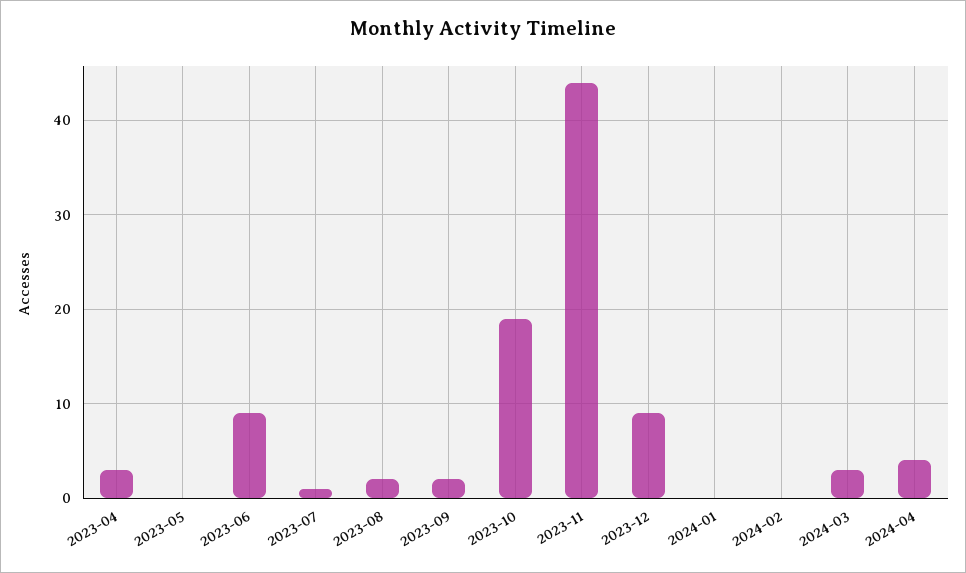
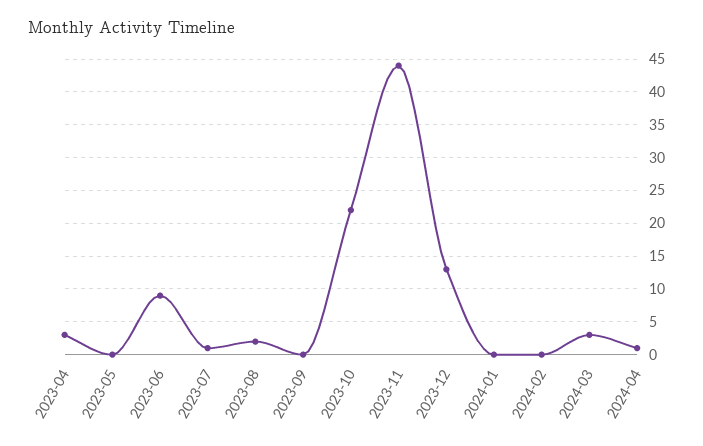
  {
    "2023-04": 3,
    "2023-05": 0,
    "2023-06": 9,
    "2023-07": 1,
    "2023-08": 2,
-   "2023-09": 2,
+   "2023-09": 0,
-   "2023-10": 19,
+   "2023-10": 22,
    "2023-11": 44,
-   "2023-12": 9,
+   "2023-12": 13,
    "2024-01": 0,
    "2024-02": 0,
    "2024-03": 3,
-   "2024-04": 4
+   "2024-04": 1
  }

